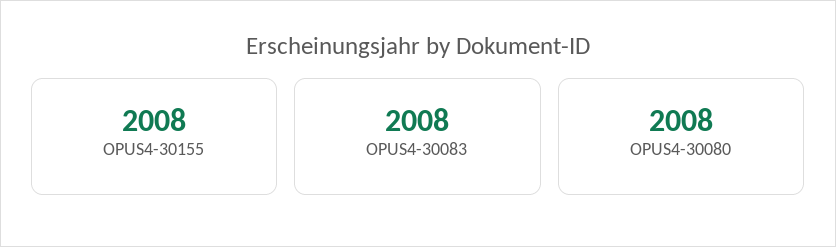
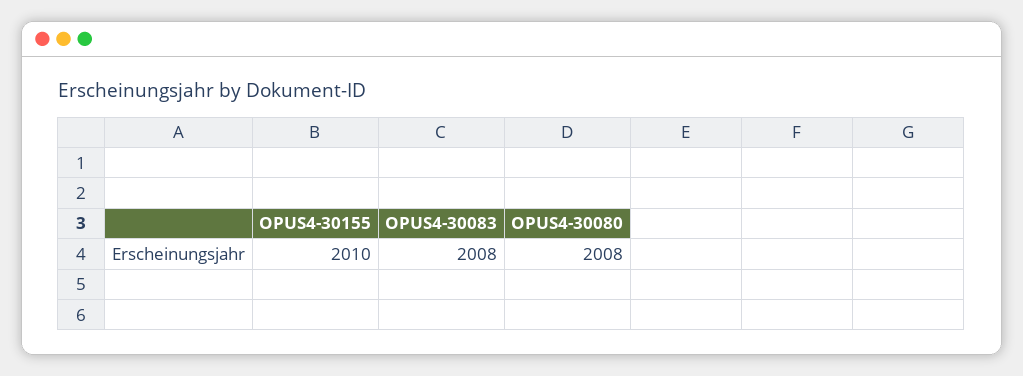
  {
-   "OPUS4-30155": 2008,
+   "OPUS4-30155": 2010,
    "OPUS4-30083": 2008,
    "OPUS4-30080": 2008
  }

